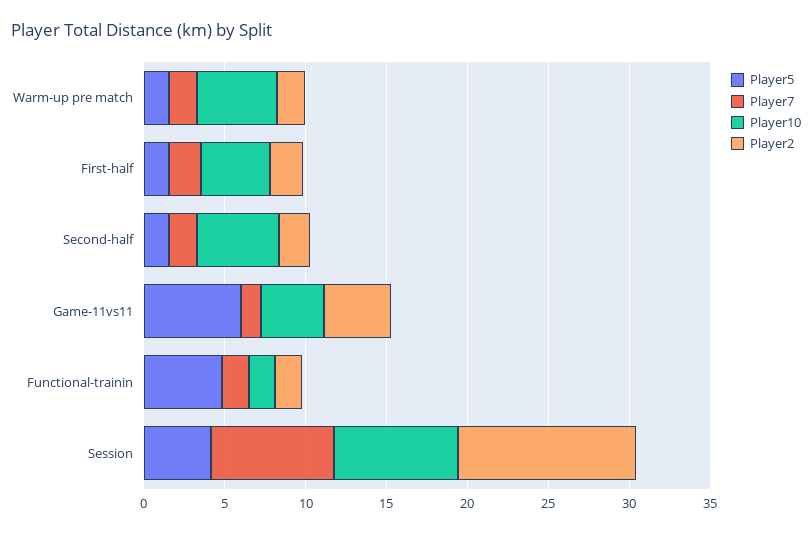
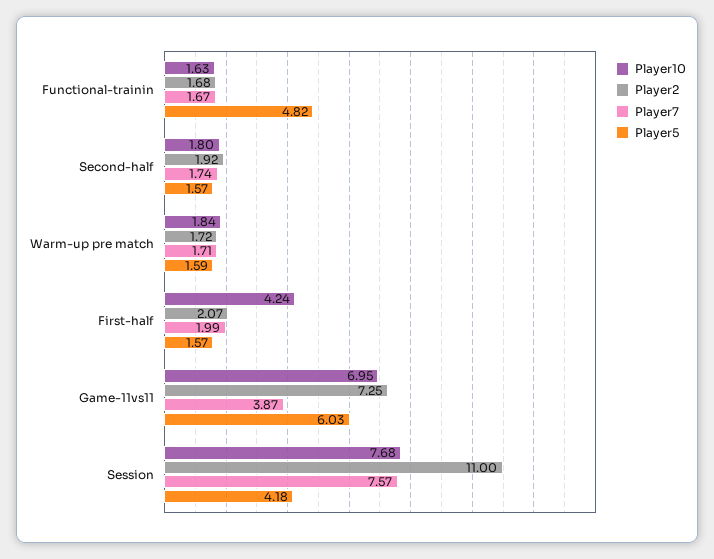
  {
    "Player5": {
      "Warm-up pre match": 1.59,
      "First-half": 1.57,
      "Second-half": 1.57,
      "Game-11vs11": 6.03,
      "Functional-trainin": 4.82,
      "Session": 4.18
    },
    "Player7": {
      "Warm-up pre match": 1.71,
      "First-half": 1.99,
      "Second-half": 1.74,
-     "Game-11vs11": 1,
+     "Game-11vs11": 3.87,
      "Functional-trainin": 1.67,
      "Session": 7.57
    },
    "Player10": {
-     "Warm-up pre match": 5,
+     "Warm-up pre match": 1.84,
      "First-half": 4.24,
-     "Second-half": 5,
+     "Second-half": 1.8,
-     "Game-11vs11": 4,
+     "Game-11vs11": 6.95,
      "Functional-trainin": 1.63,
      "Session": 7.68
    },
    "Player2": {
      "Warm-up pre match": 1.72,
      "First-half": 2.07,
      "Second-half": 1.92,
-     "Game-11vs11": 4,
+     "Game-11vs11": 7.25,
      "Functional-trainin": 1.68,
      "Session": 11
    }
  }

